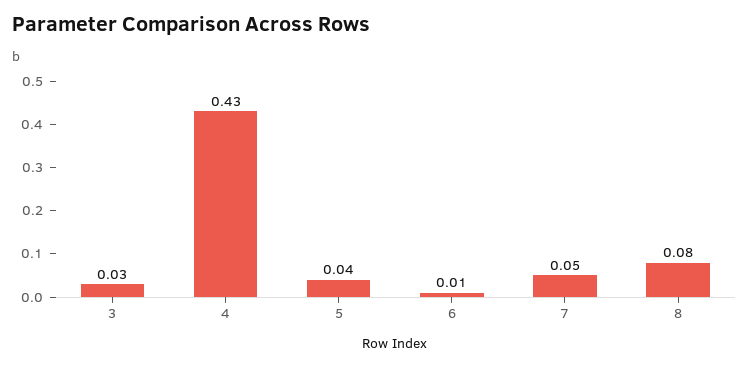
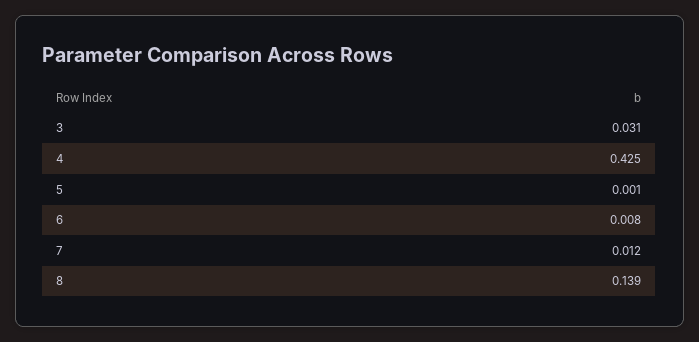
  {
    "3": 0.031,
    "4": 0.425,
-   "5": 0.04,
+   "5": 0.001,
    "6": 0.008,
-   "7": 0.05,
+   "7": 0.012,
-   "8": 0.08
+   "8": 0.139
  }

